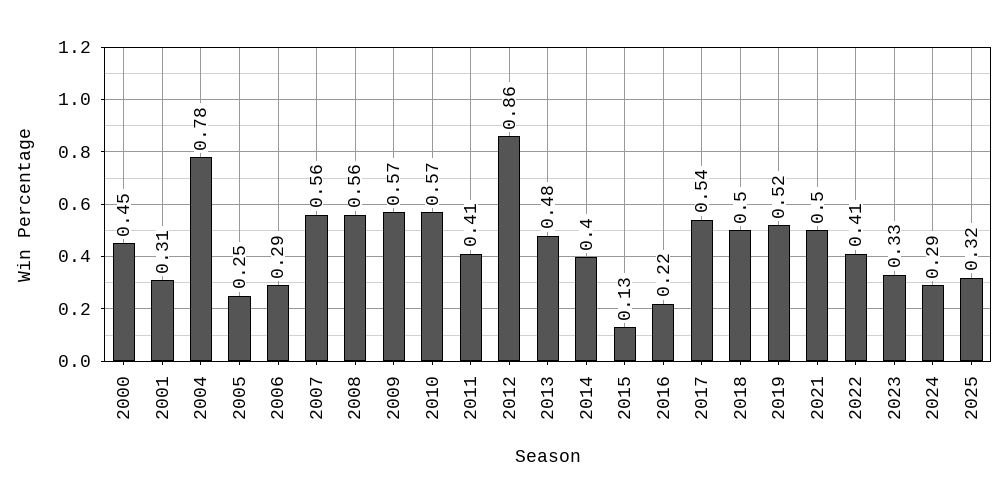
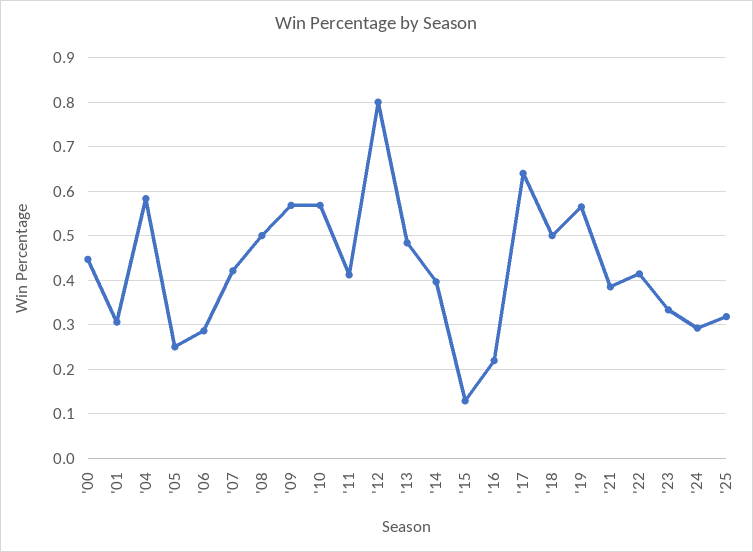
  {
    "2000": 0.45,
    "2001": 0.31,
-   "2004": 0.78,
+   "2004": 0.58,
    "2005": 0.25,
    "2006": 0.29,
-   "2007": 0.56,
+   "2007": 0.42,
-   "2008": 0.56,
+   "2008": 0.5,
    "2009": 0.57,
    "2010": 0.57,
    "2011": 0.41,
-   "2012": 0.86,
+   "2012": 0.8,
    "2013": 0.48,
    "2014": 0.4,
    "2015": 0.13,
    "2016": 0.22,
-   "2017": 0.54,
+   "2017": 0.64,
    "2018": 0.5,
-   "2019": 0.52,
+   "2019": 0.56,
-   "2021": 0.5,
+   "2021": 0.38,
    "2022": 0.41,
    "2023": 0.33,
    "2024": 0.29,
    "2025": 0.32
  }

